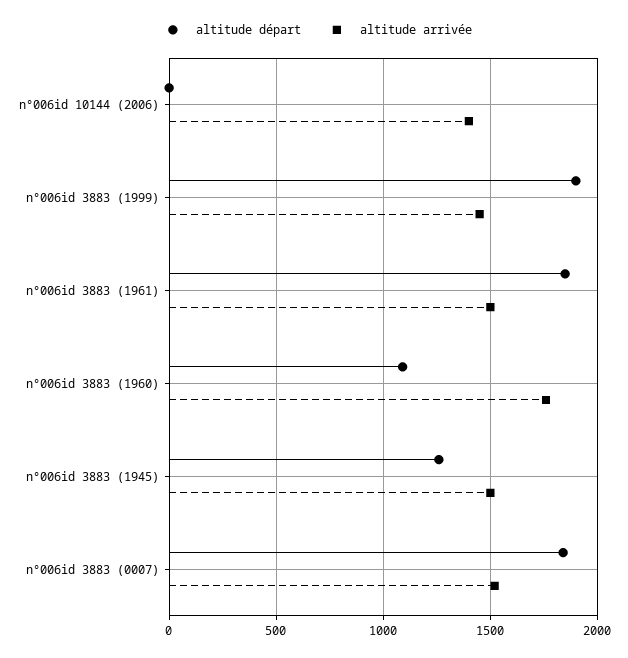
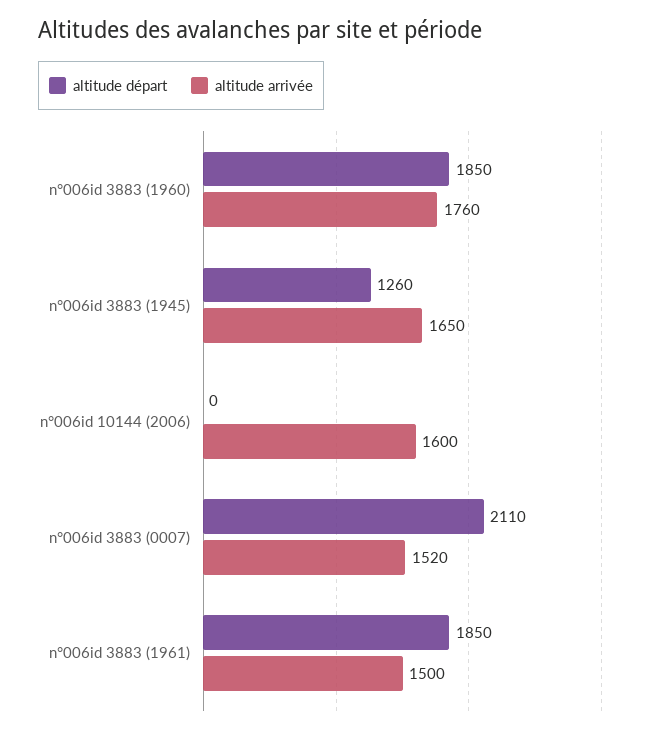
  {
    "altitude départ": {
      "n°006id 10144 (2006)": 0,
-     "n°006id 3883 (1999)": 1900,
      "n°006id 3883 (1961)": 1850,
-     "n°006id 3883 (1960)": 1100,
+     "n°006id 3883 (1960)": 1850,
      "n°006id 3883 (1945)": 1260,
-     "n°006id 3883 (0007)": 1850
+     "n°006id 3883 (0007)": 2110
    },
    "altitude arrivée": {
-     "n°006id 10144 (2006)": 1400,
+     "n°006id 10144 (2006)": 1600,
-     "n°006id 3883 (1999)": 1450,
      "n°006id 3883 (1961)": 1500,
      "n°006id 3883 (1960)": 1760,
-     "n°006id 3883 (1945)": 1500,
+     "n°006id 3883 (1945)": 1650,
      "n°006id 3883 (0007)": 1520
    }
  }

